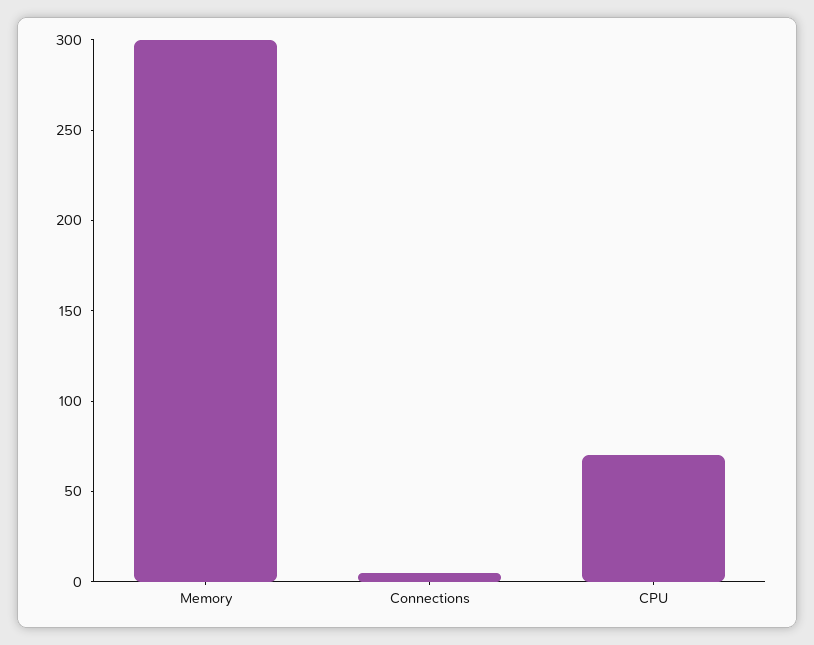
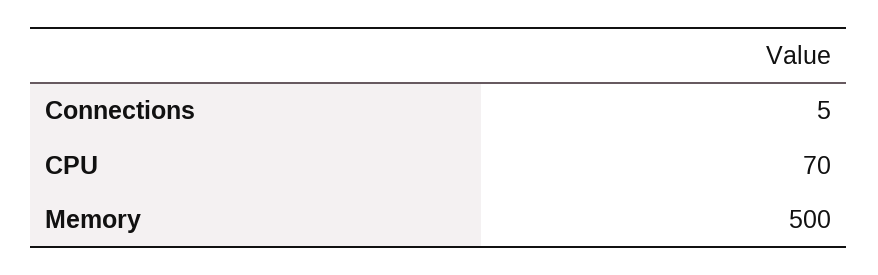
  {
-   "Memory": 300,
+   "Memory": 500,
    "Connections": 5,
    "CPU": 70
  }

